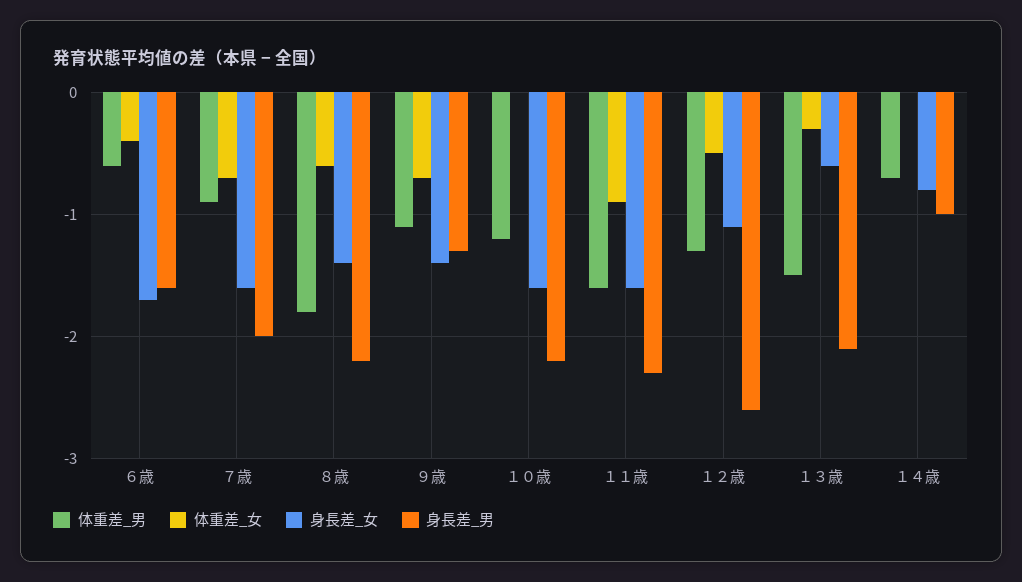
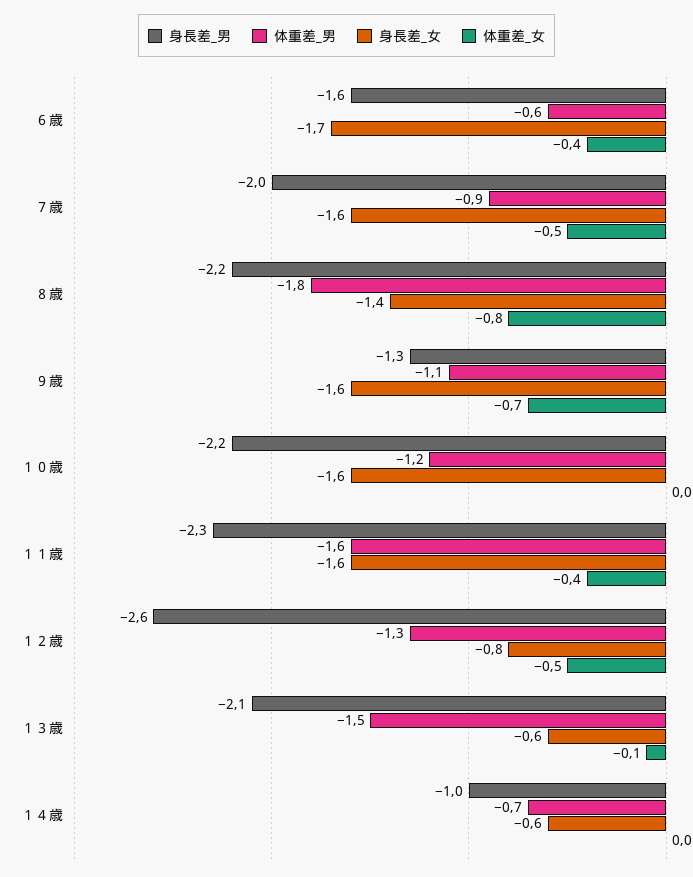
  {
    "体重差_男": {
      "６歳": -0.6,
      "７歳": -0.9,
      "８歳": -1.8,
      "９歳": -1.1,
      "１０歳": -1.2,
      "１１歳": -1.6,
      "１２歳": -1.3,
      "１３歳": -1.5,
      "１４歳": -0.7
    },
    "体重差_女": {
      "６歳": -0.4,
-     "７歳": -0.7,
+     "７歳": -0.5,
-     "８歳": -0.6,
+     "８歳": -0.8,
      "９歳": -0.7,
      "１０歳": 0,
-     "１１歳": -0.9,
+     "１１歳": -0.4,
      "１２歳": -0.5,
-     "１３歳": -0.3,
+     "１３歳": -0.1,
      "１４歳": 0
    },
    "身長差_女": {
      "６歳": -1.7,
      "７歳": -1.6,
      "８歳": -1.4,
-     "９歳": -1.4,
+     "９歳": -1.6,
      "１０歳": -1.6,
      "１１歳": -1.6,
-     "１２歳": -1.1,
+     "１２歳": -0.8,
      "１３歳": -0.6,
-     "１４歳": -0.8
+     "１４歳": -0.6
    },
    "身長差_男": {
      "６歳": -1.6,
      "７歳": -2,
      "８歳": -2.2,
      "９歳": -1.3,
      "１０歳": -2.2,
      "１１歳": -2.3,
      "１２歳": -2.6,
      "１３歳": -2.1,
      "１４歳": -1
    }
  }

